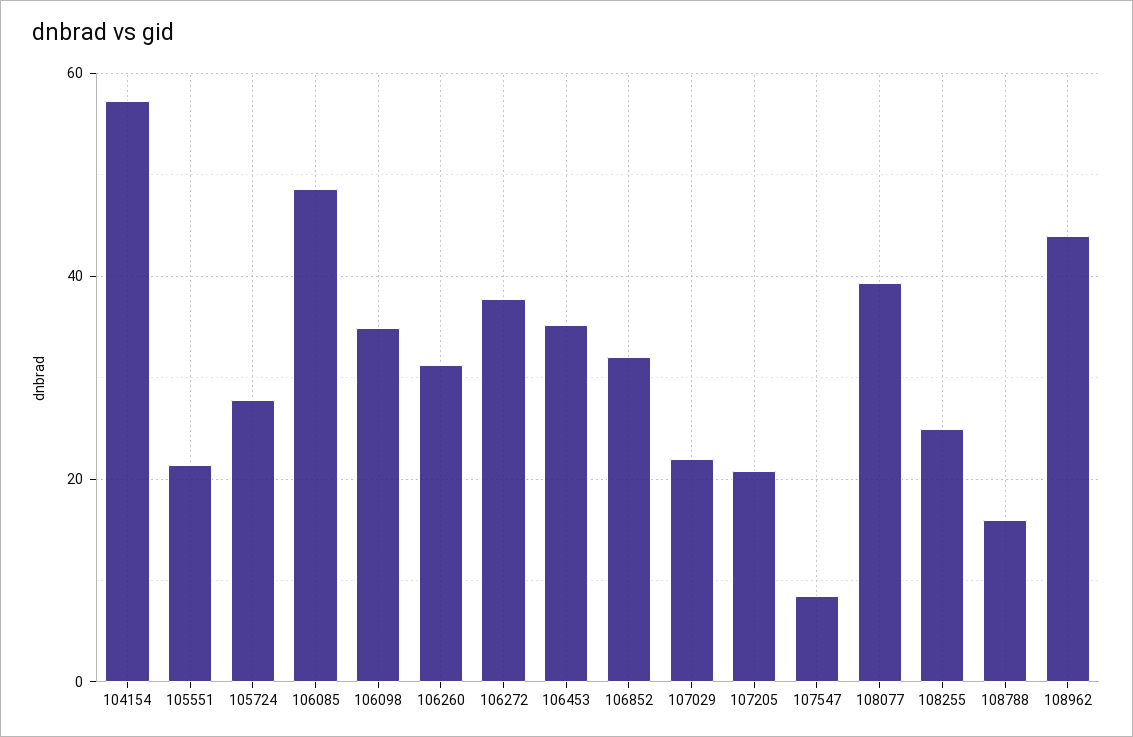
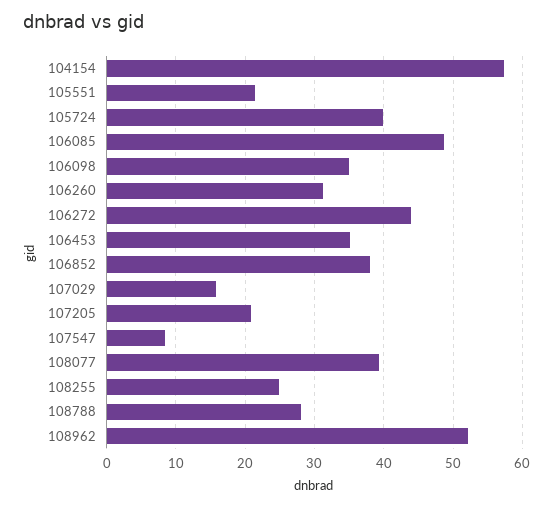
  {
    "104154": 57,
    "105551": 21,
-   "105724": 28,
+   "105724": 40,
    "106085": 49,
    "106098": 35,
    "106260": 31,
-   "106272": 38,
+   "106272": 44,
    "106453": 35,
-   "106852": 32,
+   "106852": 38,
-   "107029": 22,
+   "107029": 16,
    "107205": 21,
    "107547": 8,
    "108077": 39,
    "108255": 25,
-   "108788": 16,
+   "108788": 28,
-   "108962": 44
+   "108962": 52
  }

